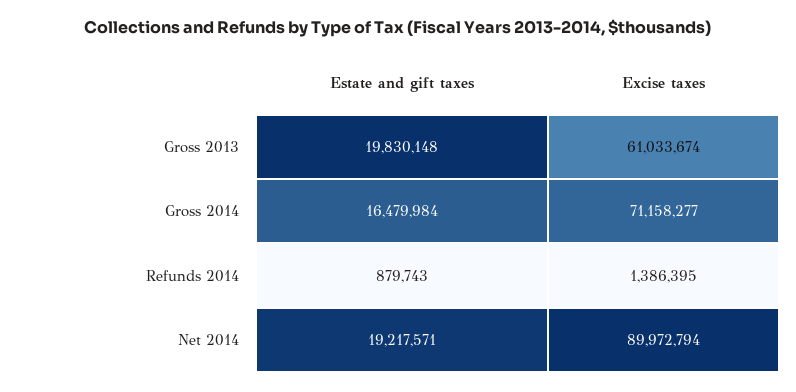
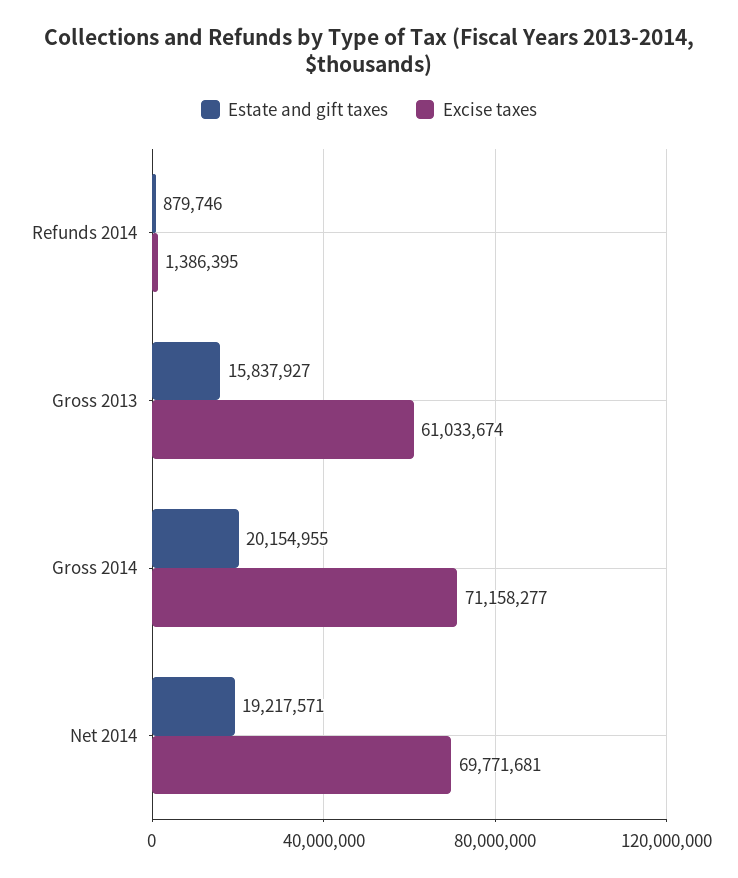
  {
    "Estate and gift taxes": {
-     "Gross 2013": 19830148,
+     "Gross 2013": 15837927,
-     "Gross 2014": 16479984,
+     "Gross 2014": 20154955,
-     "Refunds 2014": 879743,
+     "Refunds 2014": 879746,
      "Net 2014": 19217571
    },
    "Excise taxes": {
      "Gross 2013": 61033674,
      "Gross 2014": 71158277,
      "Refunds 2014": 1386395,
-     "Net 2014": 89972794
+     "Net 2014": 69771681
    }
  }

